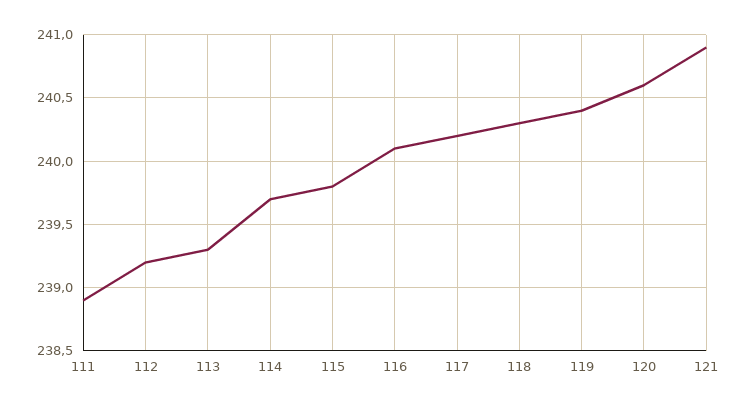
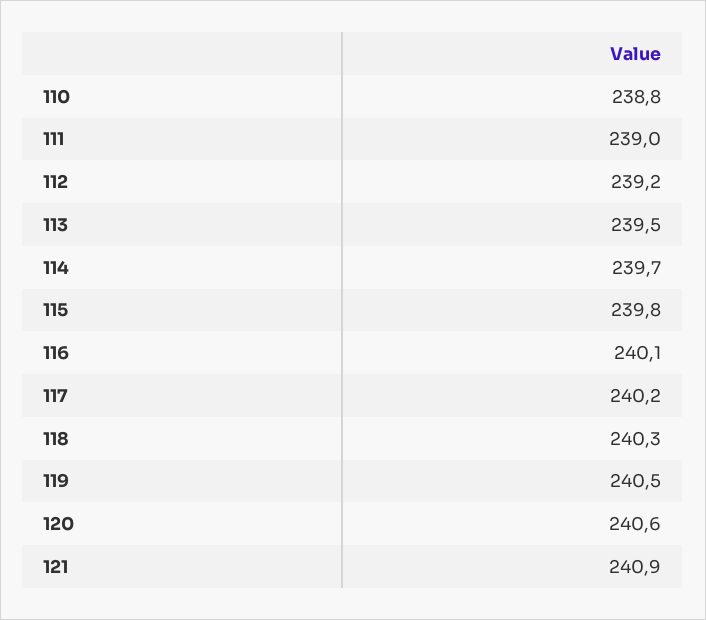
  {
-   "111": 238.9,
+   "111": 239,
    "112": 239.2,
-   "113": 239.3,
+   "113": 239.5,
    "114": 239.7,
    "115": 239.8,
    "116": 240.1,
    "117": 240.2,
    "118": 240.3,
-   "119": 240.4,
+   "119": 240.5,
    "120": 240.6,
-   "121": 240.9
+   "121": 240.9,
+   "110": 238.8
  }

